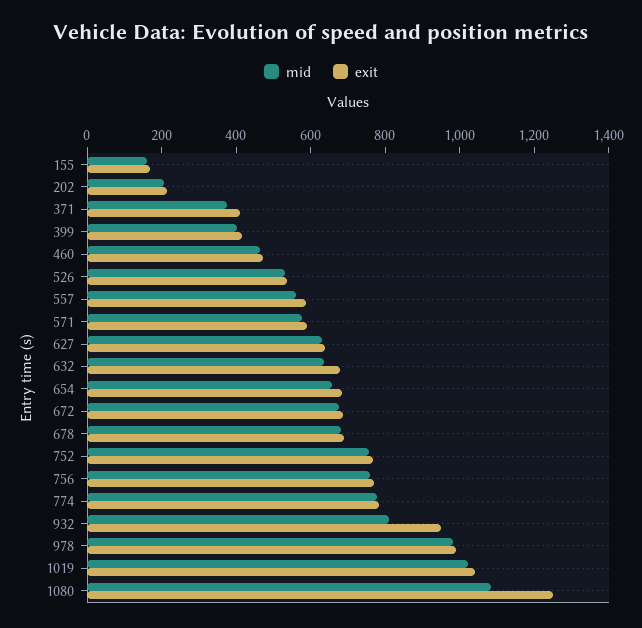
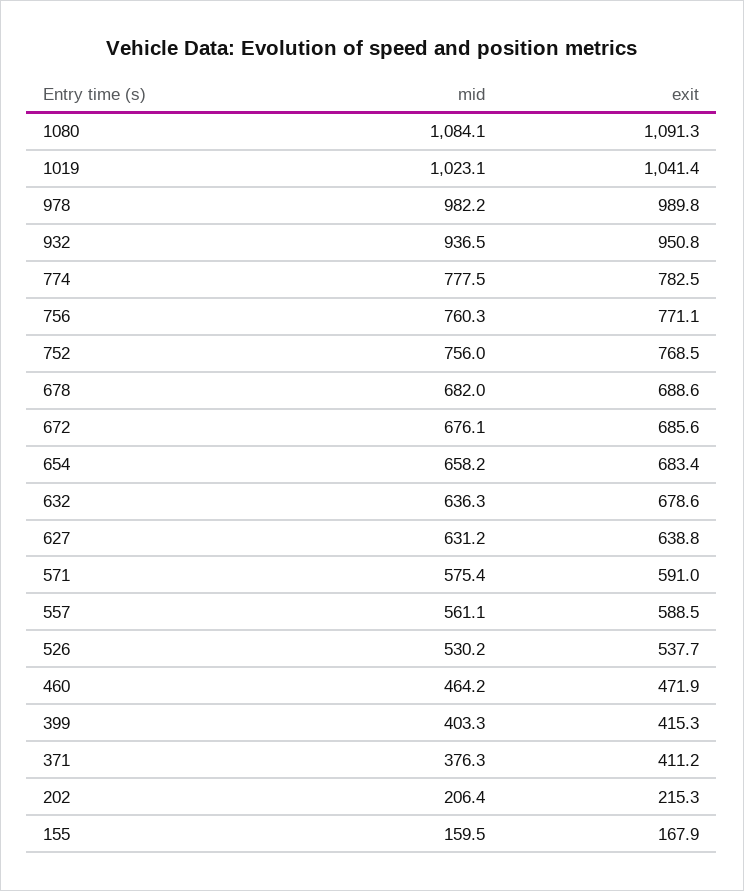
  {
    "mid": {
      "155": 159.5,
      "202": 206.4,
      "371": 376.3,
      "399": 403.3,
      "460": 464.2,
      "526": 530.2,
      "557": 561.1,
      "571": 575.4,
      "627": 631.2,
      "632": 636.3,
      "654": 658.2,
      "672": 676.1,
      "678": 682,
      "752": 756,
      "756": 760.3,
      "774": 777.5,
-     "932": 800,
+     "932": 936.5,
      "978": 982.2,
      "1019": 1023.1,
      "1080": 1084.1
    },
    "exit": {
      "155": 167.9,
      "202": 215.3,
      "371": 411.2,
      "399": 415.3,
      "460": 471.9,
      "526": 537.7,
      "557": 588.5,
      "571": 591,
      "627": 638.8,
      "632": 678.6,
      "654": 683.4,
      "672": 685.6,
      "678": 688.6,
      "752": 768.5,
      "756": 771.1,
      "774": 782.5,
      "932": 950.8,
      "978": 989.8,
      "1019": 1041.4,
-     "1080": 1250
+     "1080": 1091.3
    }
  }

